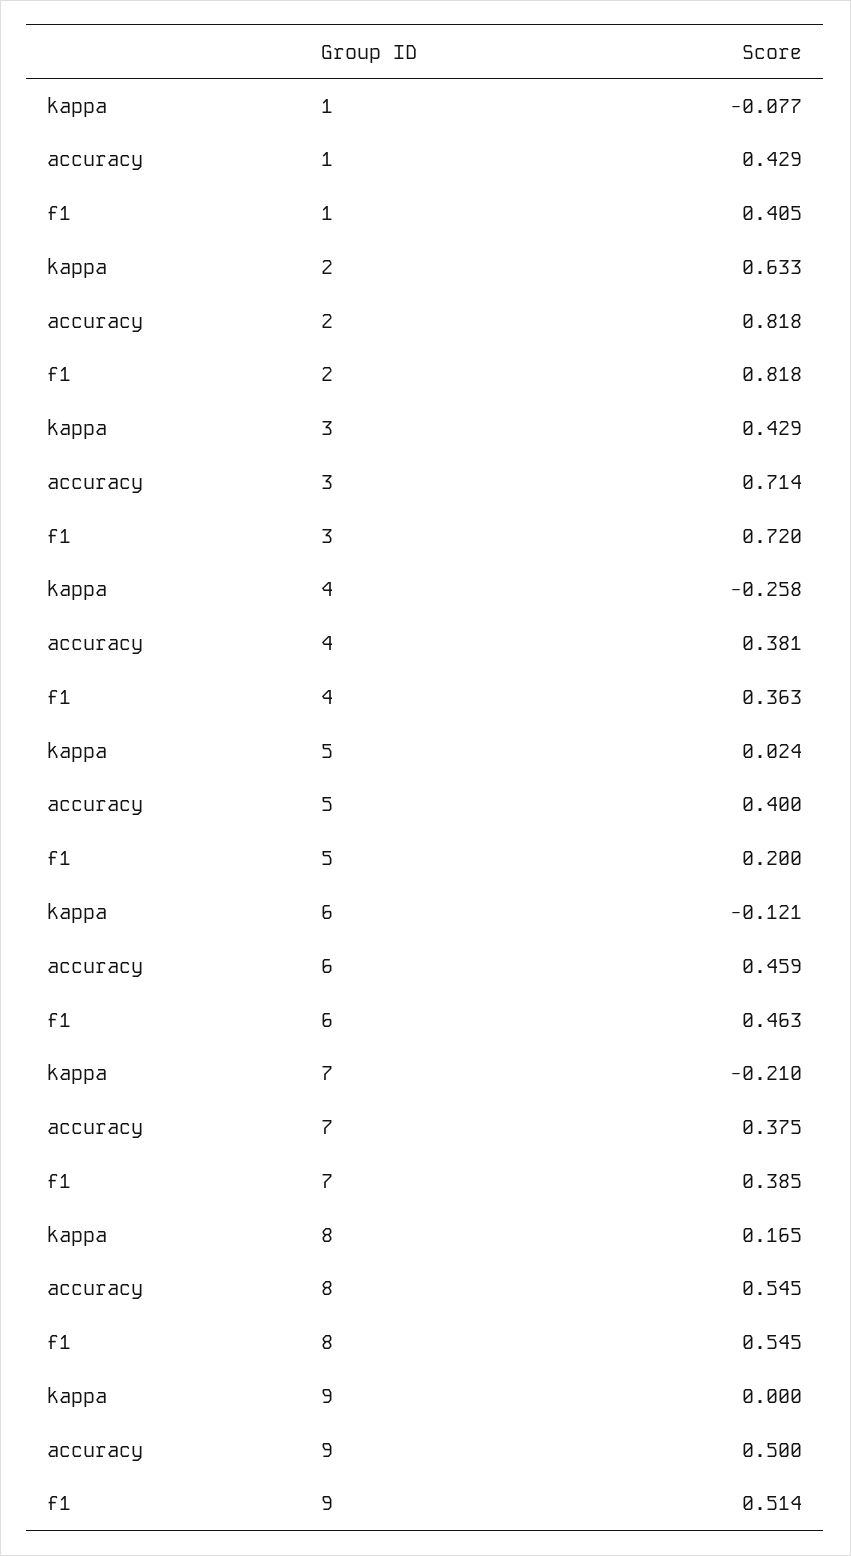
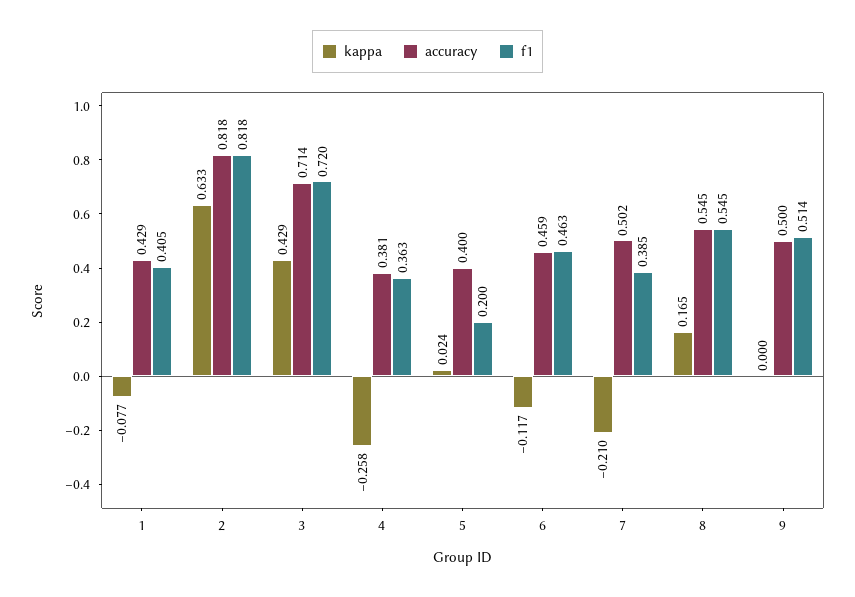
  {
    "kappa": {
      "1": -0.077,
      "2": 0.633,
      "3": 0.429,
      "4": -0.258,
      "5": 0.024,
-     "6": -0.121,
+     "6": -0.117,
      "7": -0.21,
      "8": 0.165,
      "9": 0
    },
    "accuracy": {
      "1": 0.429,
      "2": 0.818,
      "3": 0.714,
      "4": 0.381,
      "5": 0.4,
      "6": 0.459,
-     "7": 0.375,
+     "7": 0.502,
      "8": 0.545,
      "9": 0.5
    },
    "f1": {
      "1": 0.405,
      "2": 0.818,
      "3": 0.72,
      "4": 0.363,
      "5": 0.2,
      "6": 0.463,
      "7": 0.385,
      "8": 0.545,
      "9": 0.514
    }
  }

